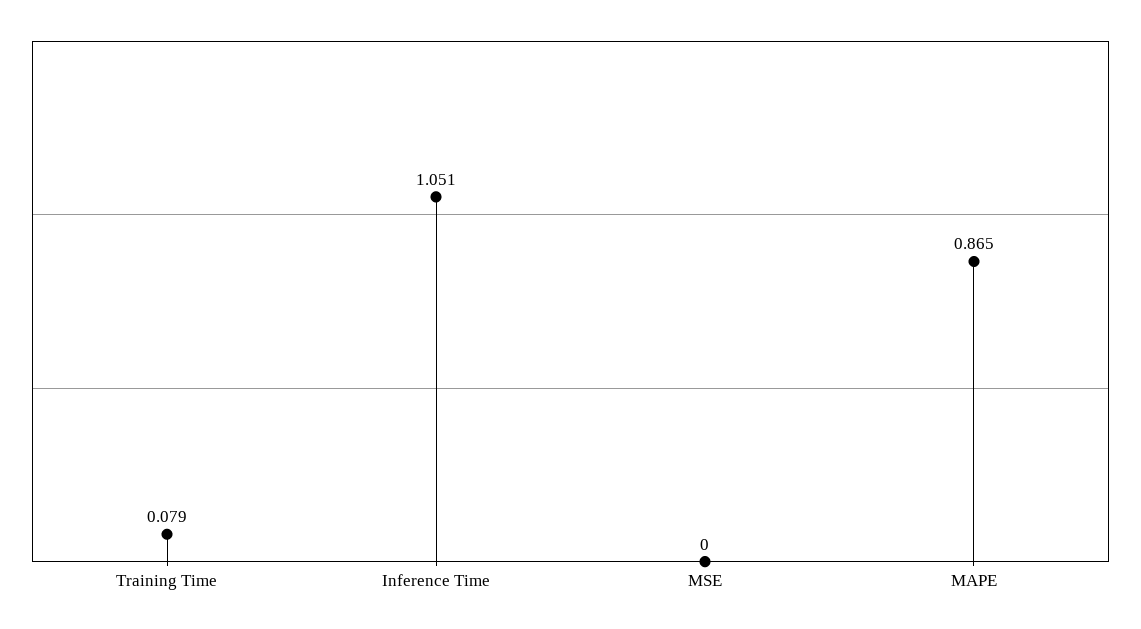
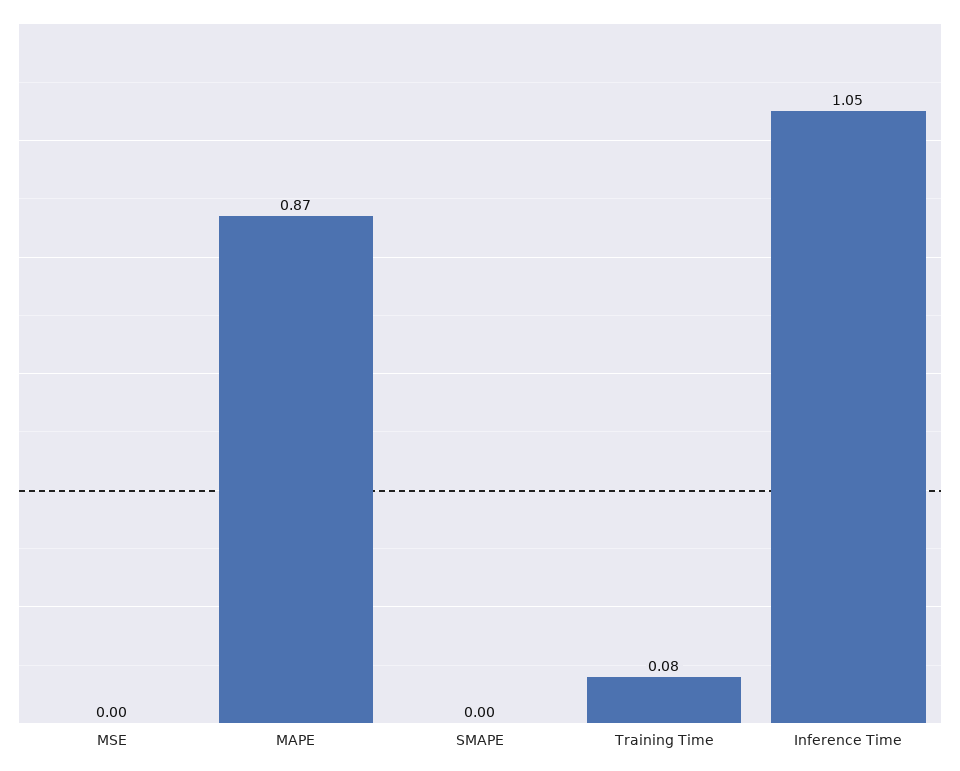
  {
    "Training Time": 0.079,
    "Inference Time": 1.051,
    "MSE": 0,
-   "MAPE": 0.865
+   "MAPE": 0.865,
+   "SMAPE": 0
  }

